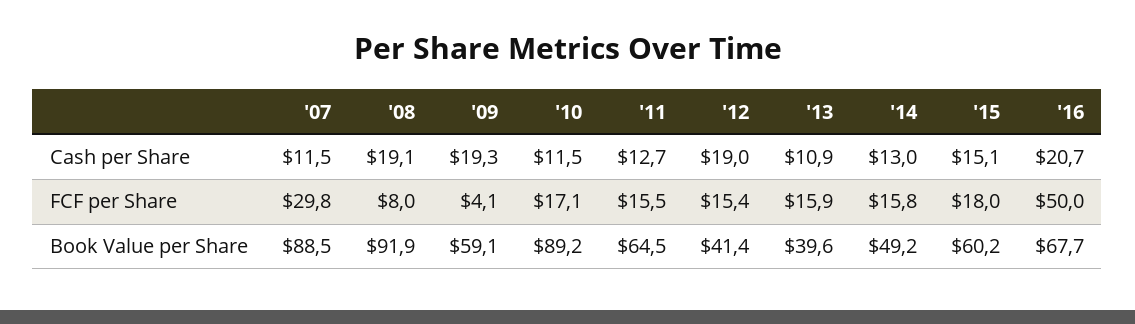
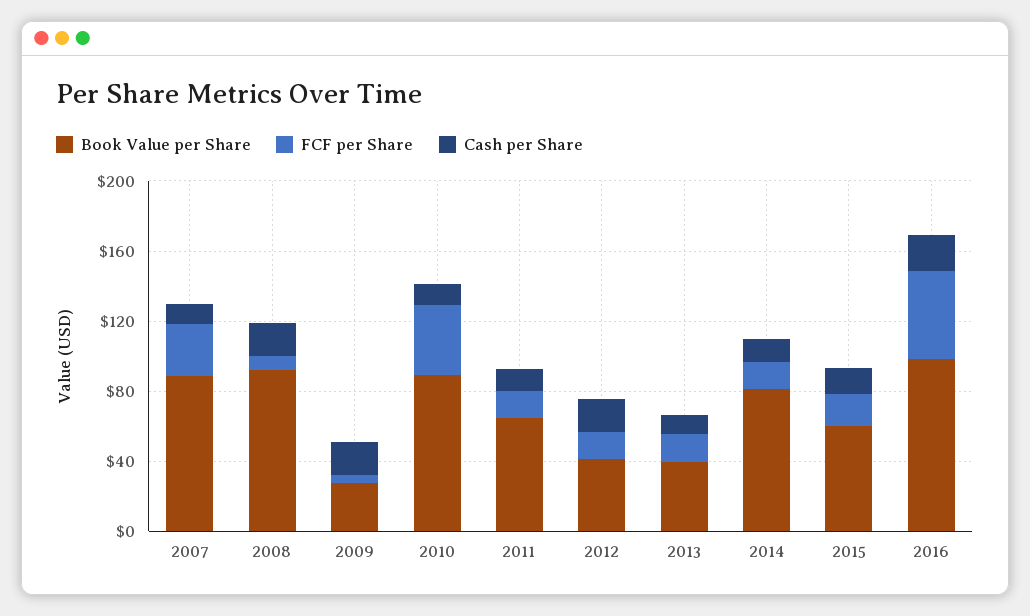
  {
    "Cash per Share": {
      "'07": 11.5,
      "'08": 19.1,
      "'09": 19.3,
      "'10": 11.5,
      "'11": 12.7,
      "'12": 19,
      "'13": 10.9,
      "'14": 13,
      "'15": 15.1,
      "'16": 20.7
    },
    "FCF per Share": {
      "'07": 29.8,
      "'08": 8,
      "'09": 4.1,
-     "'10": 17.1,
+     "'10": 40,
      "'11": 15.5,
      "'12": 15.4,
      "'13": 15.9,
      "'14": 15.8,
      "'15": 18,
      "'16": 50
    },
    "Book Value per Share": {
      "'07": 88.5,
      "'08": 91.9,
-     "'09": 59.1,
+     "'09": 30,
      "'10": 89.2,
      "'11": 64.5,
      "'12": 41.4,
      "'13": 39.6,
-     "'14": 49.2,
+     "'14": 80,
      "'15": 60.2,
-     "'16": 67.7
+     "'16": 100
    }
  }

